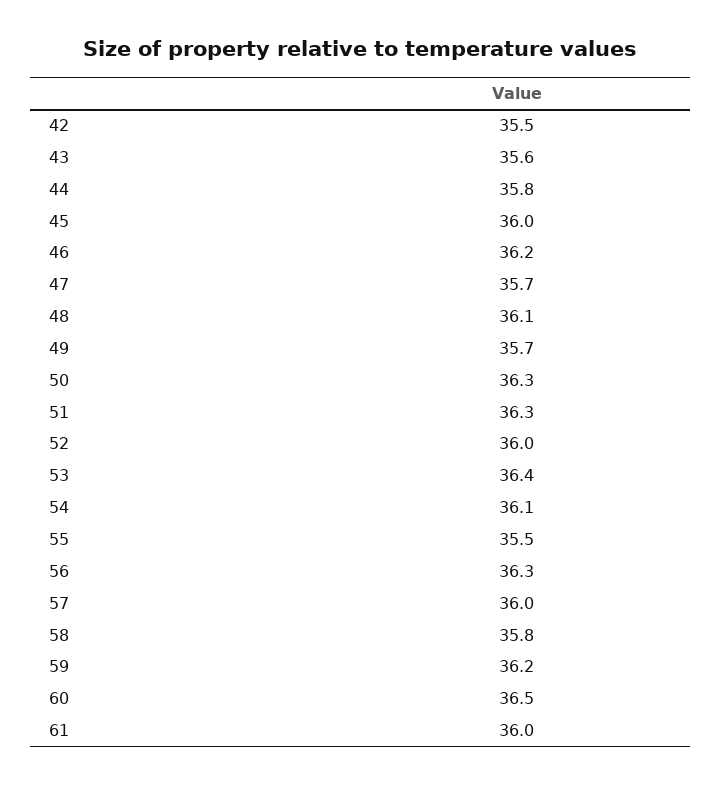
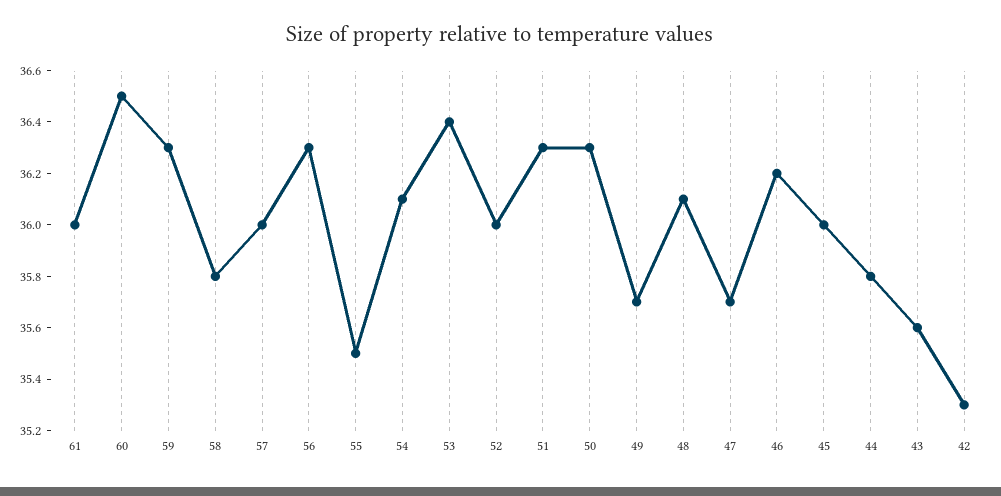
  {
-   "42": 35.5,
+   "42": 35.3,
    "43": 35.6,
    "44": 35.8,
    "45": 36,
    "46": 36.2,
    "47": 35.7,
    "48": 36.1,
    "49": 35.7,
    "50": 36.3,
    "51": 36.3,
    "52": 36,
    "53": 36.4,
    "54": 36.1,
    "55": 35.5,
    "56": 36.3,
    "57": 36,
    "58": 35.8,
-   "59": 36.2,
+   "59": 36.3,
    "60": 36.5,
    "61": 36
  }

